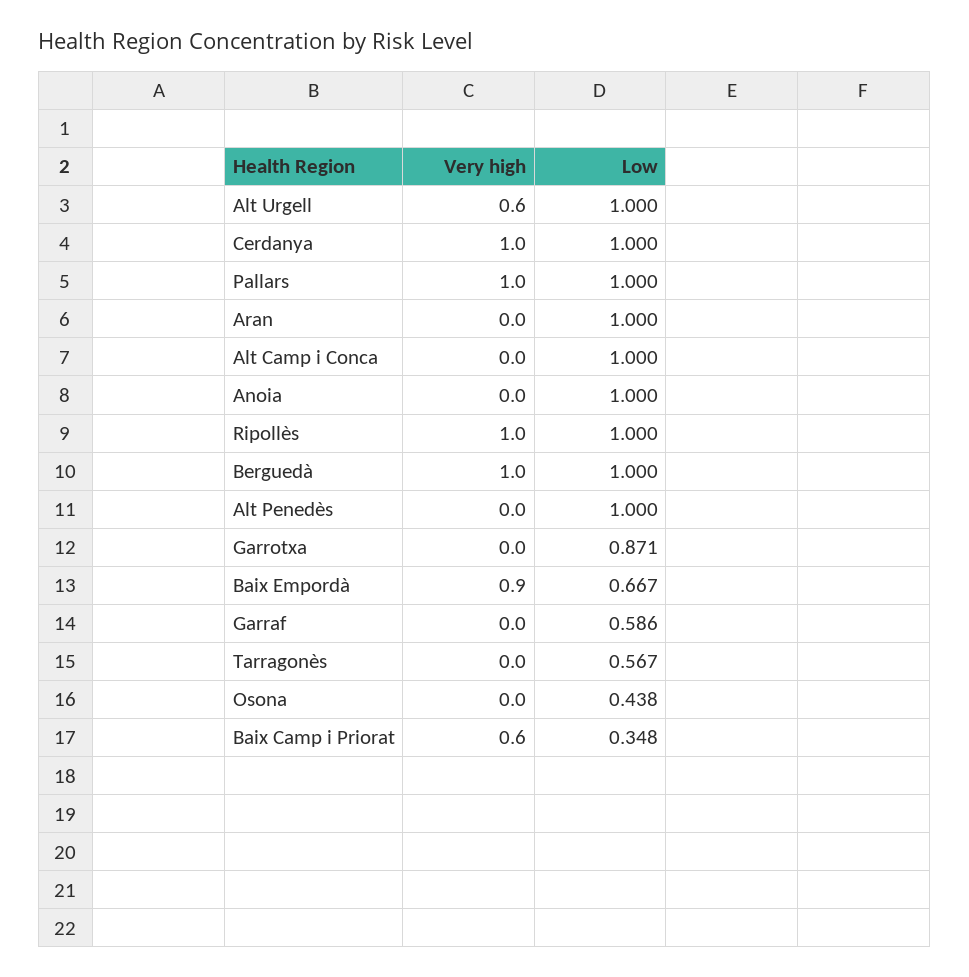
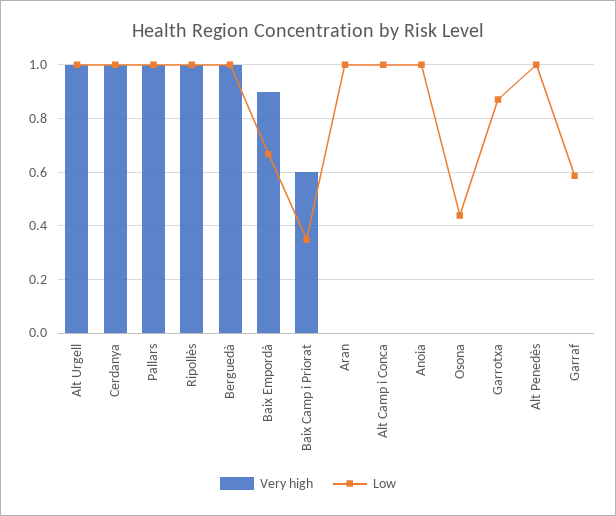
  {
    "Very high": {
-     "Alt Urgell": 0.6,
+     "Alt Urgell": 1,
      "Cerdanya": 1,
      "Pallars": 1,
      "Aran": 0,
      "Alt Camp i Conca": 0,
      "Anoia": 0,
      "Ripollès": 1,
      "Berguedà": 1,
      "Alt Penedès": 0,
      "Garrotxa": 0,
      "Baix Empordà": 0.9,
      "Garraf": 0,
-     "Tarragonès": 0,
      "Osona": 0,
      "Baix Camp i Priorat": 0.6
    },
    "Low": {
      "Alt Urgell": 1,
      "Cerdanya": 1,
      "Pallars": 1,
      "Aran": 1,
      "Alt Camp i Conca": 1,
      "Anoia": 1,
      "Ripollès": 1,
      "Berguedà": 1,
      "Alt Penedès": 1,
      "Garrotxa": 0.871,
      "Baix Empordà": 0.667,
      "Garraf": 0.586,
-     "Tarragonès": 0.567,
      "Osona": 0.438,
      "Baix Camp i Priorat": 0.348
    }
  }

